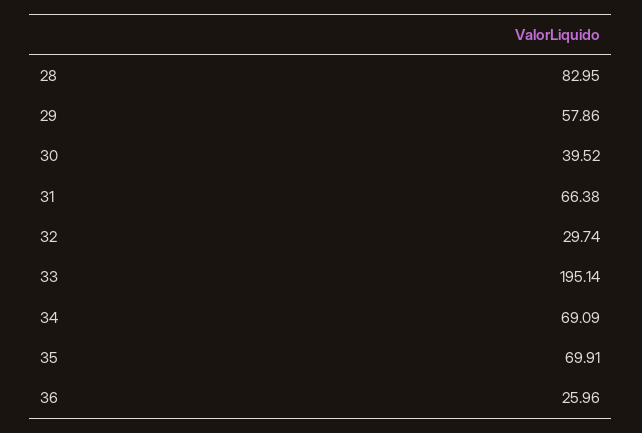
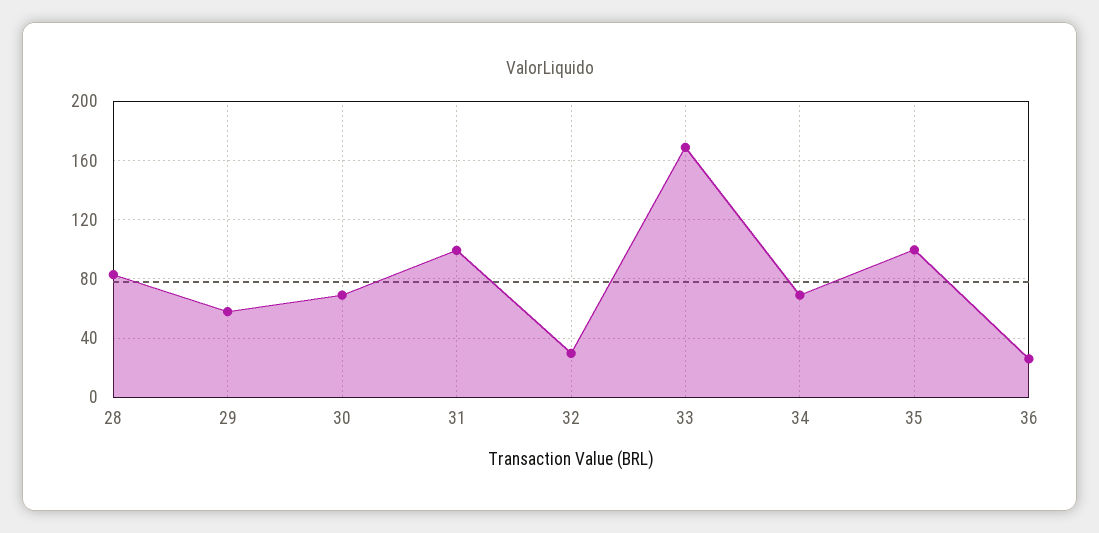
  {
    "28": 82.95,
    "29": 57.86,
-   "30": 39.52,
+   "30": 70,
-   "31": 66.38,
+   "31": 100,
    "32": 29.74,
-   "33": 195.14,
+   "33": 170,
    "34": 69.09,
-   "35": 69.91,
+   "35": 100,
    "36": 25.96
  }

